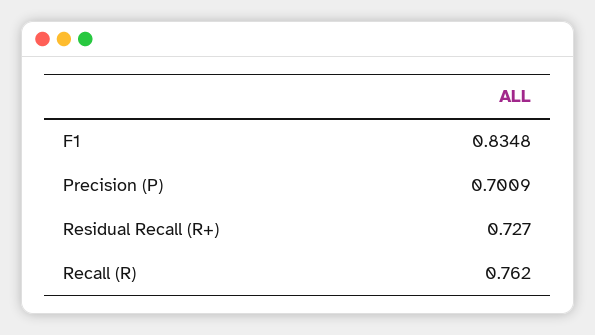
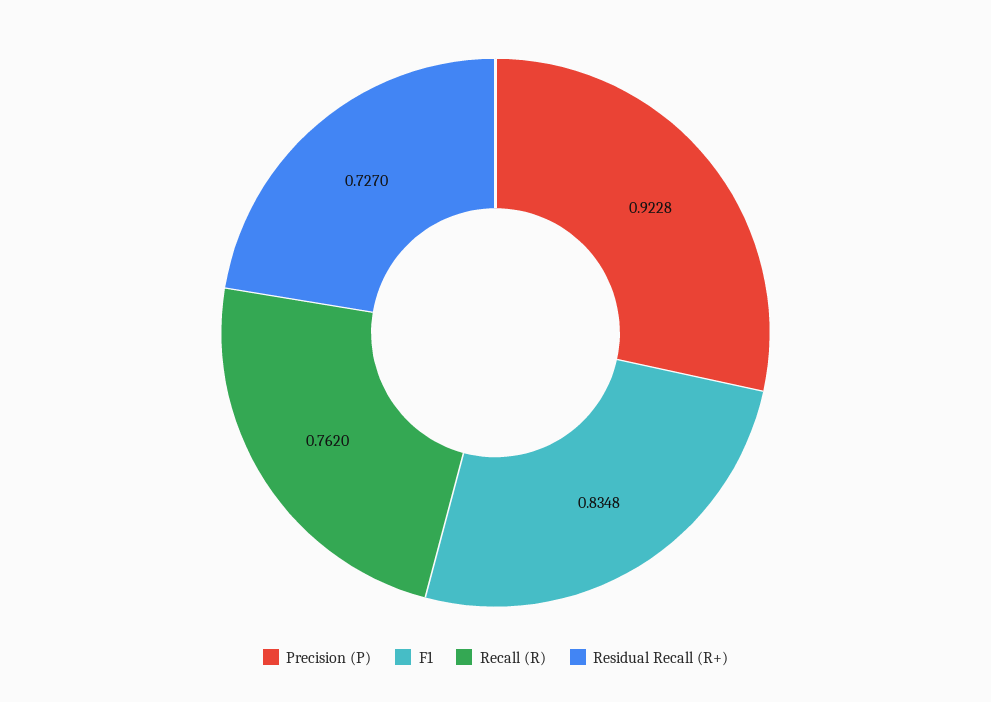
  {
    "F1": 0.8348,
-   "Precision (P)": 0.7009,
+   "Precision (P)": 0.9228,
    "Residual Recall (R+)": 0.727,
    "Recall (R)": 0.762
  }

